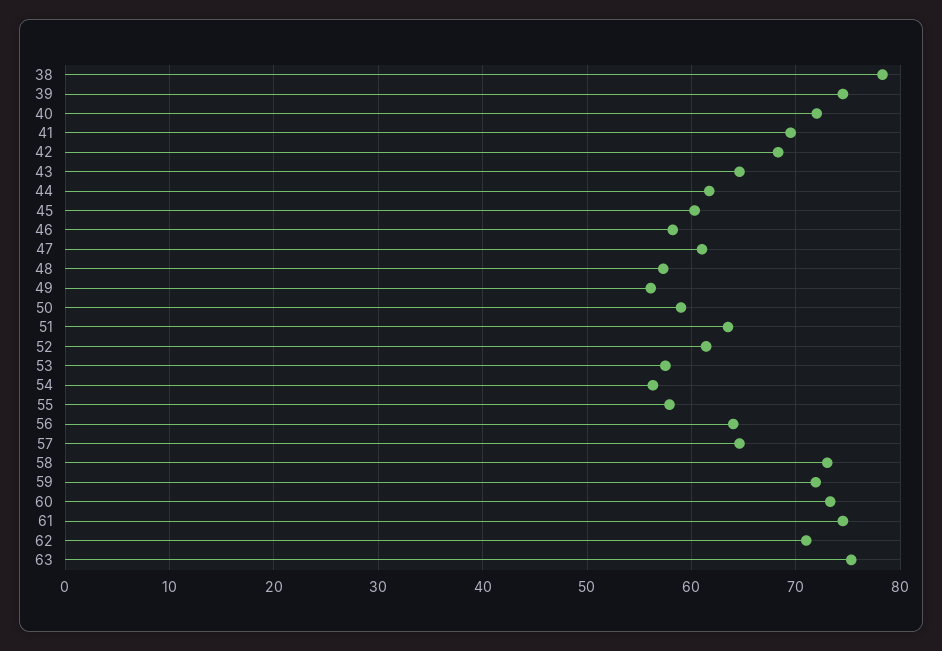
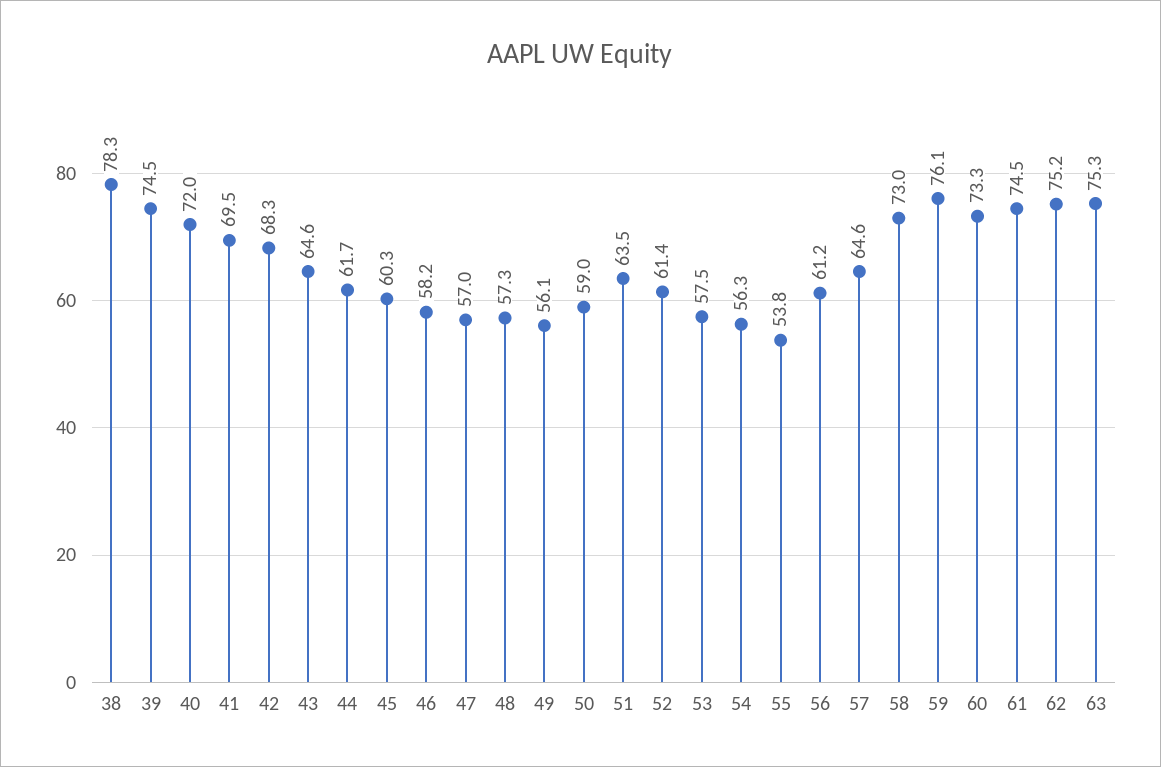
  {
    "38": 78.3,
    "39": 74.5,
    "40": 72,
    "41": 69.5,
    "42": 68.3,
    "43": 64.6,
    "44": 61.7,
    "45": 60.3,
    "46": 58.2,
-   "47": 61,
+   "47": 57,
    "48": 57.3,
    "49": 56.1,
    "50": 59,
    "51": 63.5,
    "52": 61.4,
    "53": 57.5,
    "54": 56.3,
-   "55": 58,
+   "55": 53.8,
-   "56": 64,
+   "56": 61.2,
    "57": 64.6,
    "58": 73,
-   "59": 72,
+   "59": 76.1,
    "60": 73.3,
    "61": 74.5,
-   "62": 71,
+   "62": 75.2,
    "63": 75.3
  }

